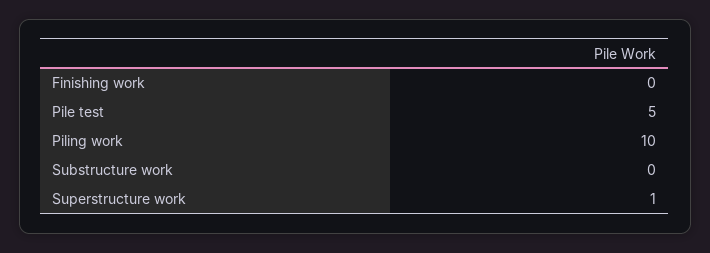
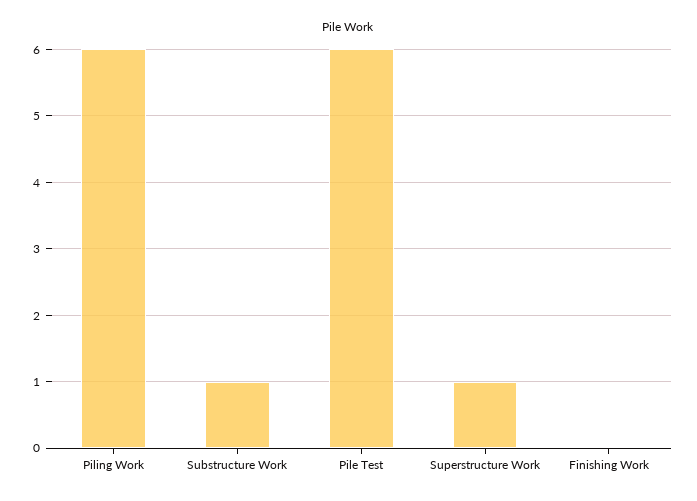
  {
    "Finishing work": 0,
-   "Pile test": 5,
+   "Pile test": 6,
-   "Piling work": 10,
+   "Piling work": 6,
-   "Substructure work": 0,
+   "Substructure work": 1,
    "Superstructure work": 1
  }

